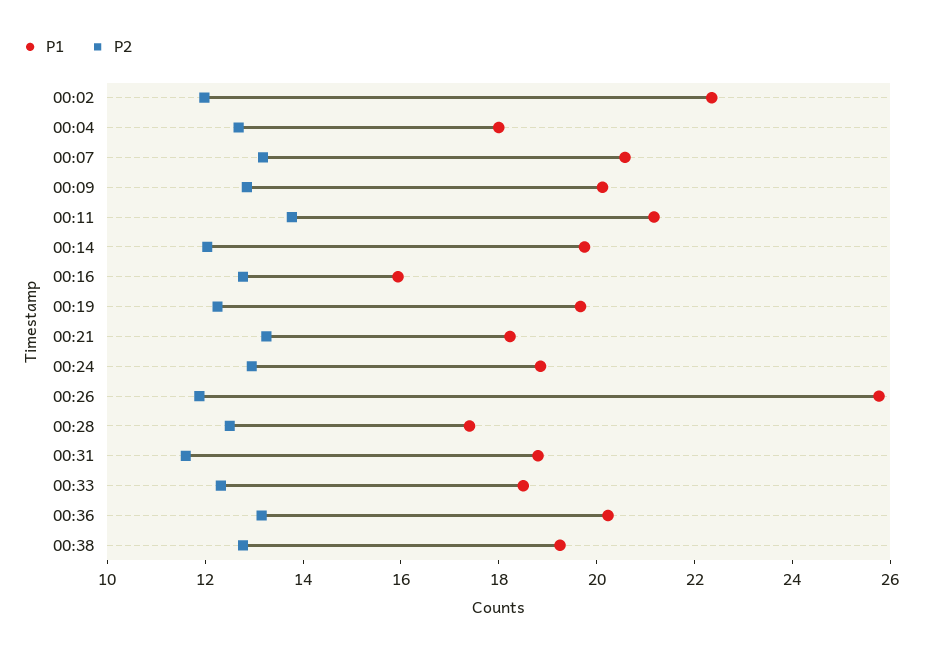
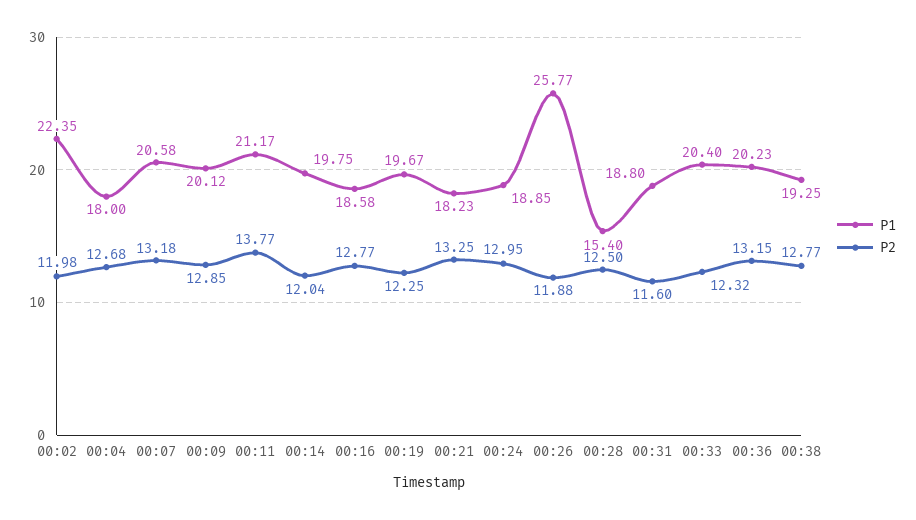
  {
    "P1": {
      "00:02": 22.35,
      "00:04": 18,
      "00:07": 20.58,
      "00:09": 20.12,
      "00:11": 21.17,
      "00:14": 19.75,
-     "00:16": 16,
+     "00:16": 18.58,
      "00:19": 19.67,
      "00:21": 18.23,
      "00:24": 18.85,
      "00:26": 25.77,
-     "00:28": 17.5,
+     "00:28": 15.4,
      "00:31": 18.8,
-     "00:33": 18.5,
+     "00:33": 20.4,
      "00:36": 20.23,
      "00:38": 19.25
    },
    "P2": {
      "00:02": 11.98,
      "00:04": 12.68,
      "00:07": 13.18,
      "00:09": 12.85,
      "00:11": 13.77,
      "00:14": 12.04,
      "00:16": 12.77,
      "00:19": 12.25,
      "00:21": 13.25,
      "00:24": 12.95,
      "00:26": 11.88,
      "00:28": 12.5,
      "00:31": 11.6,
      "00:33": 12.32,
      "00:36": 13.15,
      "00:38": 12.77
    }
  }

